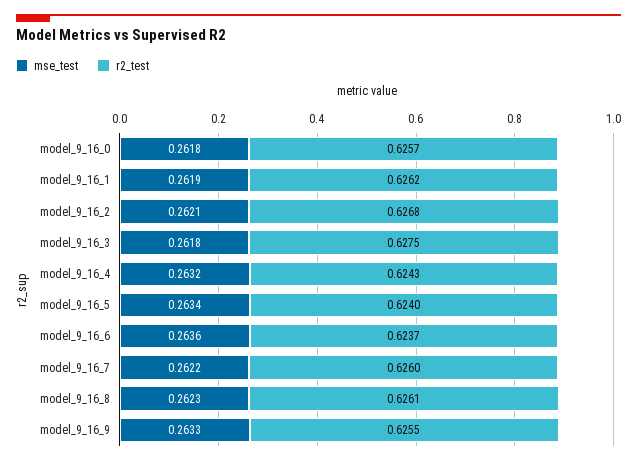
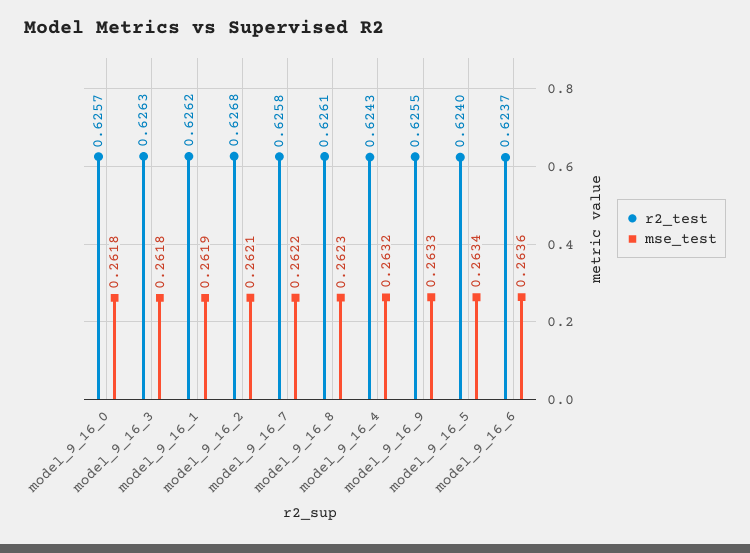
  {
    "mse_test": {
      "model_9_16_0": 0.2618,
      "model_9_16_1": 0.2619,
      "model_9_16_2": 0.2621,
      "model_9_16_3": 0.2618,
      "model_9_16_4": 0.2632,
      "model_9_16_5": 0.2634,
      "model_9_16_6": 0.2636,
      "model_9_16_7": 0.2622,
      "model_9_16_8": 0.2623,
      "model_9_16_9": 0.2633
    },
    "r2_test": {
      "model_9_16_0": 0.6257,
      "model_9_16_1": 0.6262,
      "model_9_16_2": 0.6268,
-     "model_9_16_3": 0.6275,
+     "model_9_16_3": 0.6263,
      "model_9_16_4": 0.6243,
      "model_9_16_5": 0.624,
      "model_9_16_6": 0.6237,
-     "model_9_16_7": 0.626,
+     "model_9_16_7": 0.6258,
      "model_9_16_8": 0.6261,
      "model_9_16_9": 0.6255
    }
  }

